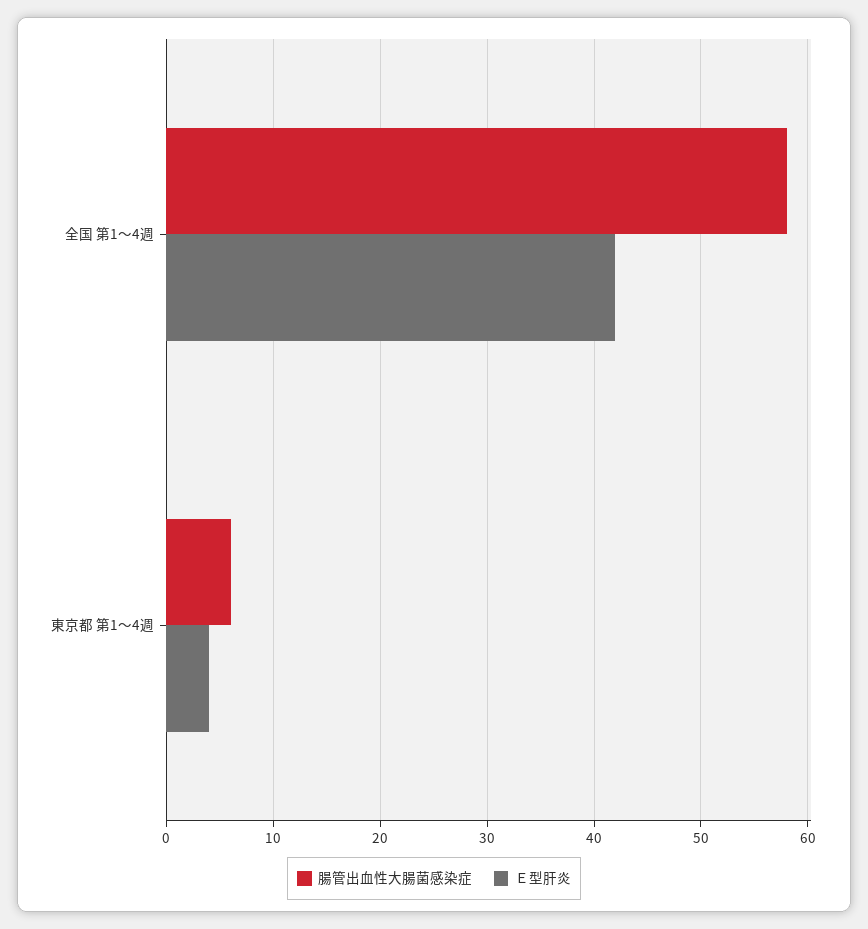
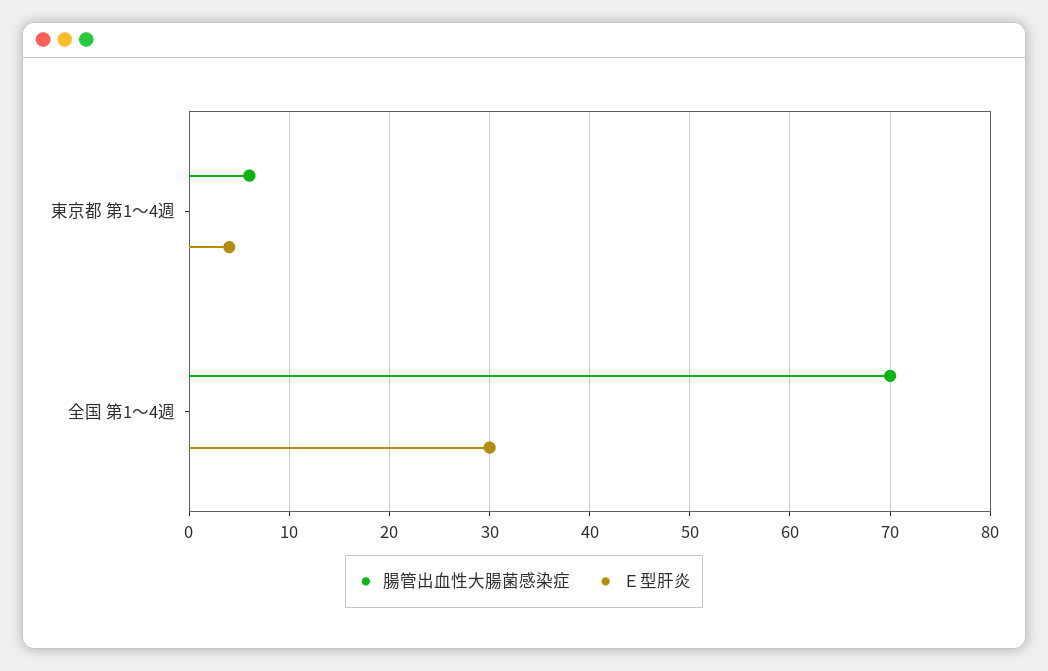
  {
    "腸管出血性大腸菌感染症": {
-     "全国 第1〜4週": 58,
+     "全国 第1〜4週": 70,
      "東京都 第1〜4週": 6
    },
    "Ｅ型肝炎": {
-     "全国 第1〜4週": 42,
+     "全国 第1〜4週": 30,
      "東京都 第1〜4週": 4
    }
  }

